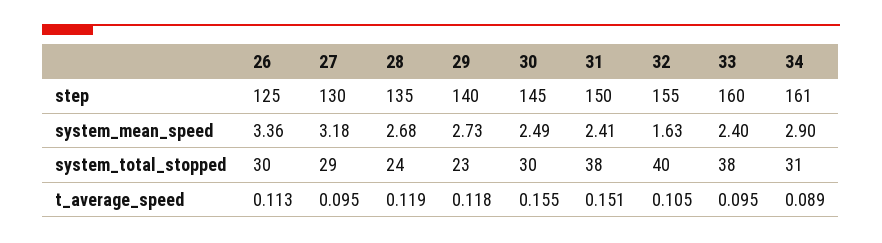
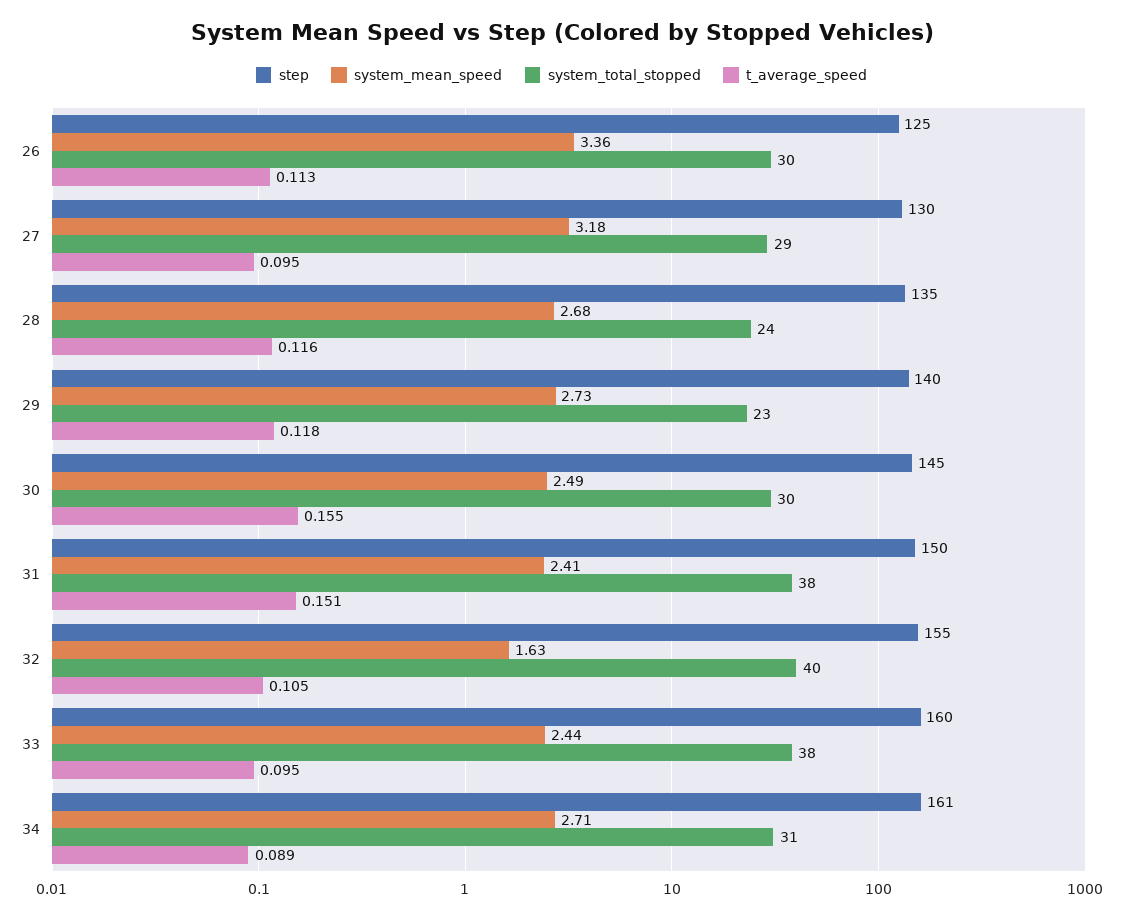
  {
    "step": {
      "26": 125,
      "27": 130,
      "28": 135,
      "29": 140,
      "30": 145,
      "31": 150,
      "32": 155,
      "33": 160,
      "34": 161
    },
    "system_mean_speed": {
      "26": 3.36,
      "27": 3.18,
      "28": 2.68,
      "29": 2.73,
      "30": 2.49,
      "31": 2.41,
      "32": 1.63,
-     "33": 2.4,
+     "33": 2.44,
-     "34": 2.9
+     "34": 2.71
    },
    "system_total_stopped": {
      "26": 30,
      "27": 29,
      "28": 24,
      "29": 23,
      "30": 30,
      "31": 38,
      "32": 40,
      "33": 38,
      "34": 31
    },
    "t_average_speed": {
      "26": 0.113,
      "27": 0.095,
-     "28": 0.119,
+     "28": 0.116,
      "29": 0.118,
      "30": 0.155,
      "31": 0.151,
      "32": 0.105,
      "33": 0.095,
      "34": 0.089
    }
  }

